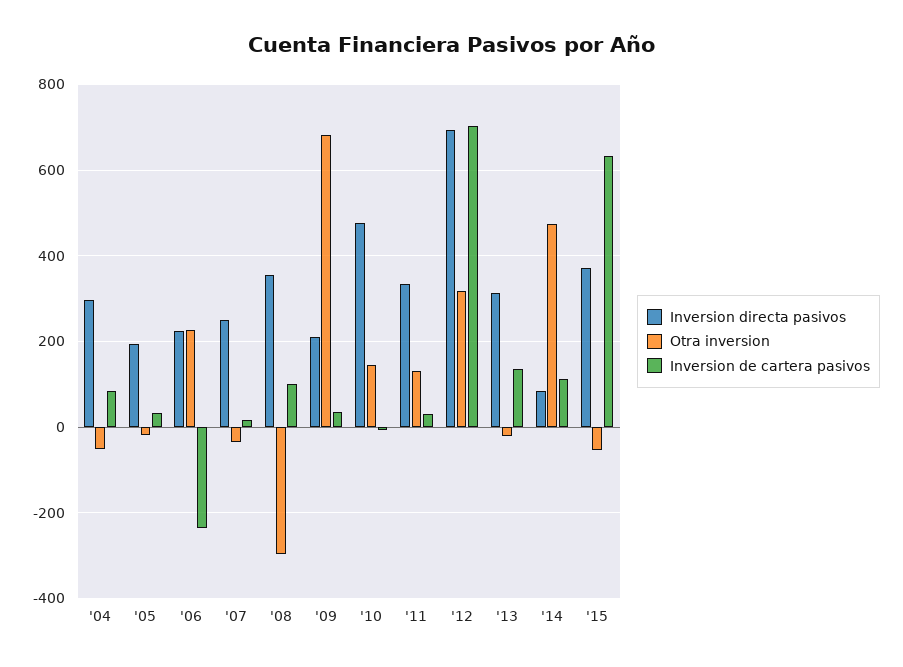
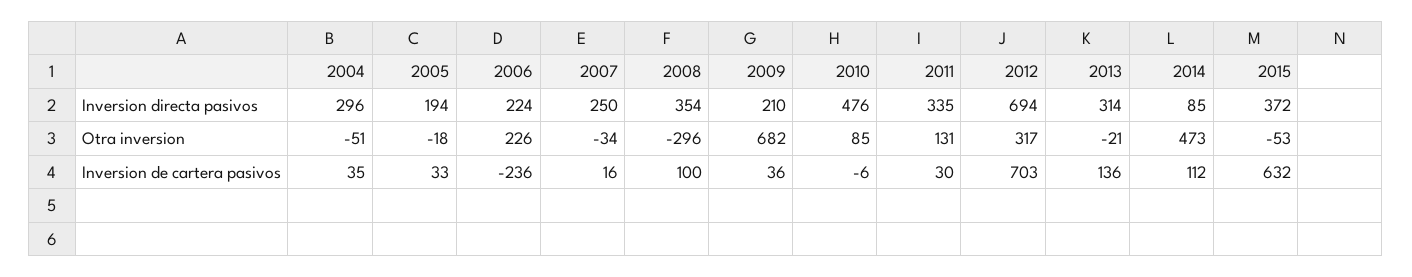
  {
    "Inversion directa pasivos": {
      "'04": 296,
      "'05": 194,
      "'06": 224,
      "'07": 250,
      "'08": 354,
      "'09": 210,
      "'10": 476,
      "'11": 335,
      "'12": 694,
      "'13": 314,
      "'14": 85,
      "'15": 372
    },
    "Otra inversion": {
      "'04": -51,
      "'05": -18,
      "'06": 226,
      "'07": -34,
      "'08": -296,
      "'09": 682,
-     "'10": 140,
+     "'10": 85,
      "'11": 131,
      "'12": 317,
      "'13": -21,
      "'14": 473,
      "'15": -53
    },
    "Inversion de cartera pasivos": {
-     "'04": 80,
+     "'04": 35,
      "'05": 33,
      "'06": -236,
      "'07": 16,
      "'08": 100,
      "'09": 36,
      "'10": -6,
      "'11": 30,
      "'12": 703,
      "'13": 136,
      "'14": 112,
      "'15": 632
    }
  }

